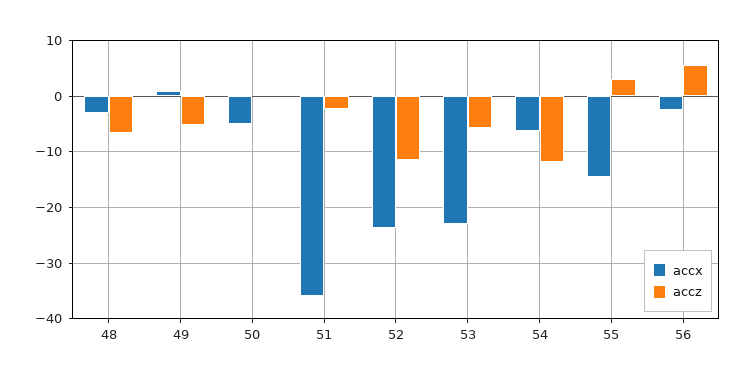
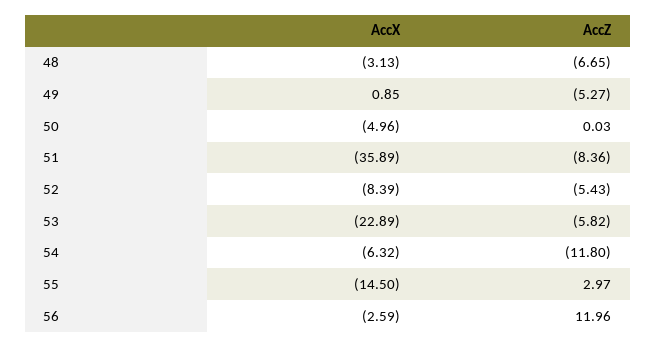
  {
    "accx": {
      "48": -3.13,
      "49": 0.85,
      "50": -4.96,
      "51": -35.89,
-     "52": -24,
+     "52": -8.39,
      "53": -22.89,
      "54": -6.32,
      "55": -14.5,
      "56": -2.59
    },
    "accz": {
      "48": -6.65,
      "49": -5.27,
      "50": 0.03,
-     "51": -2,
+     "51": -8.36,
-     "52": -12,
+     "52": -5.43,
      "53": -5.82,
      "54": -11.8,
      "55": 2.97,
-     "56": 6
+     "56": 11.96
    }
  }

